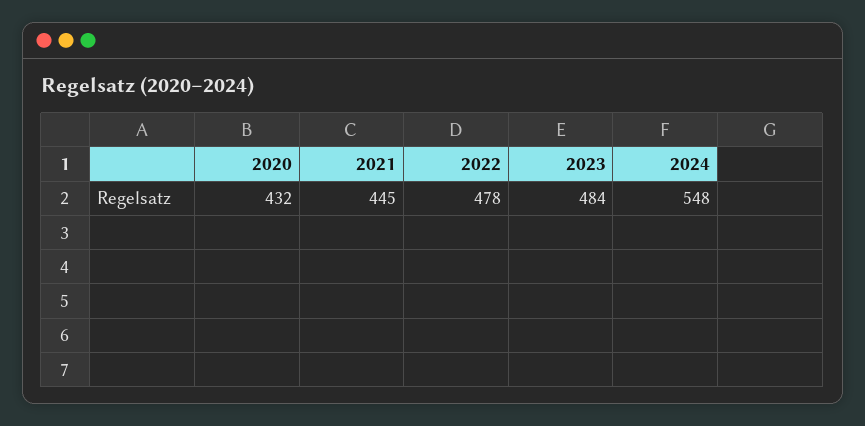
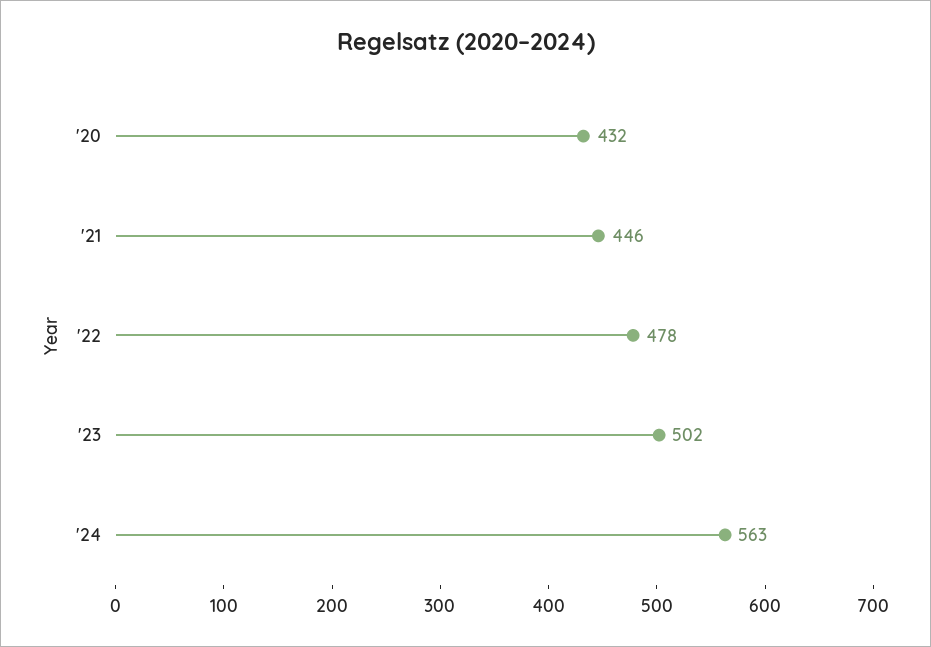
  {
    "2020": 432,
-   "2021": 445,
+   "2021": 446,
    "2022": 478,
-   "2023": 484,
+   "2023": 502,
-   "2024": 548
+   "2024": 563
  }

